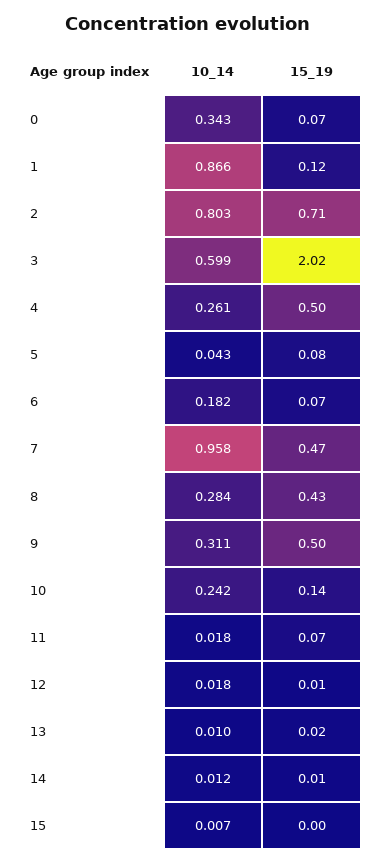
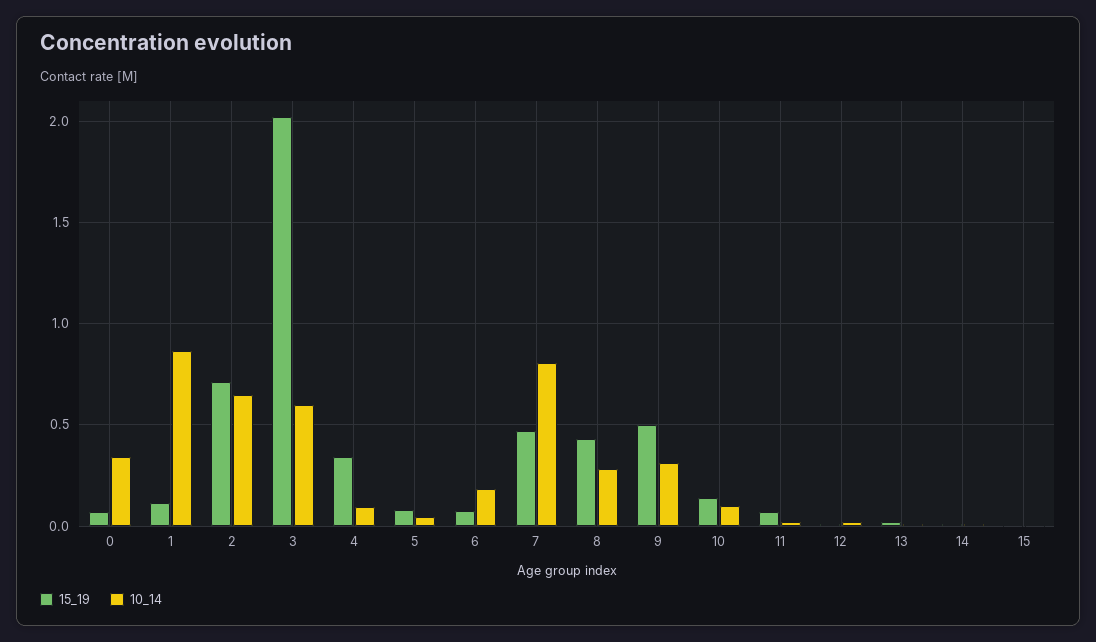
  {
    "10_14": {
      "0": 0.343,
      "1": 0.866,
-     "2": 0.803,
+     "2": 0.65,
      "3": 0.599,
-     "4": 0.261,
+     "4": 0.1,
      "5": 0.043,
      "6": 0.182,
-     "7": 0.958,
+     "7": 0.8,
      "8": 0.284,
      "9": 0.311,
-     "10": 0.242,
+     "10": 0.1,
      "11": 0.018,
      "12": 0.018,
      "13": 0.01,
      "14": 0.012,
      "15": 0.007
    },
    "15_19": {
      "0": 0.07,
      "1": 0.12,
      "2": 0.71,
      "3": 2.02,
-     "4": 0.5,
+     "4": 0.35,
      "5": 0.08,
      "6": 0.07,
      "7": 0.47,
      "8": 0.43,
      "9": 0.5,
      "10": 0.14,
      "11": 0.07,
      "12": 0.01,
      "13": 0.02,
      "14": 0.01,
      "15": 0
    }
  }

